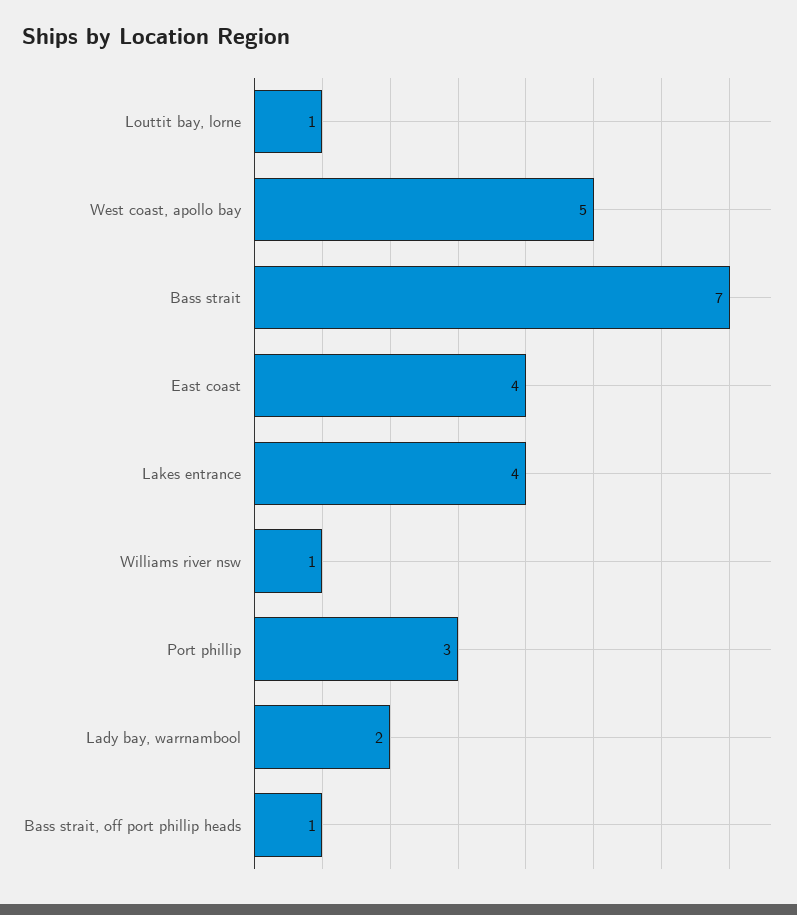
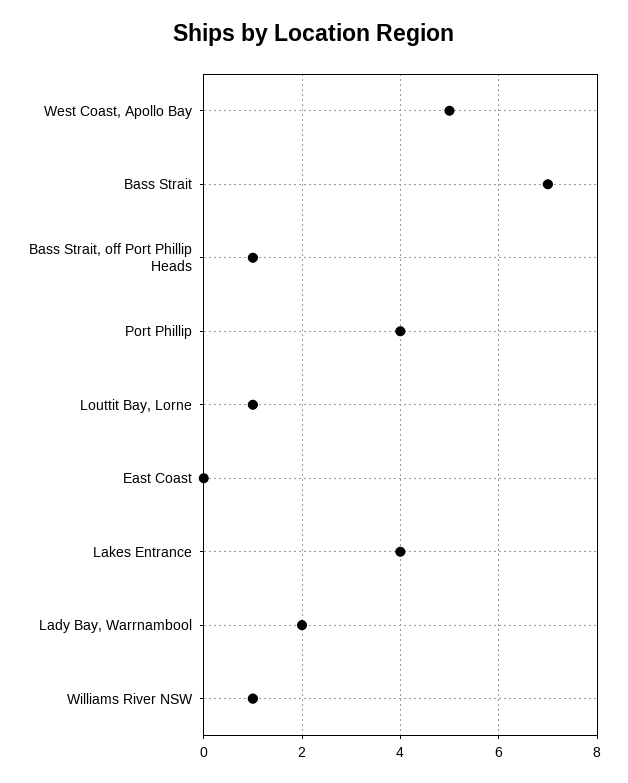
  {
    "Louttit bay, lorne": 1,
    "West coast, apollo bay": 5,
    "Bass strait": 7,
-   "East coast": 4,
+   "East coast": 0,
    "Lakes entrance": 4,
    "Williams river nsw": 1,
-   "Port phillip": 3,
+   "Port phillip": 4,
    "Lady bay, warrnambool": 2,
    "Bass strait, off port phillip heads": 1
  }

